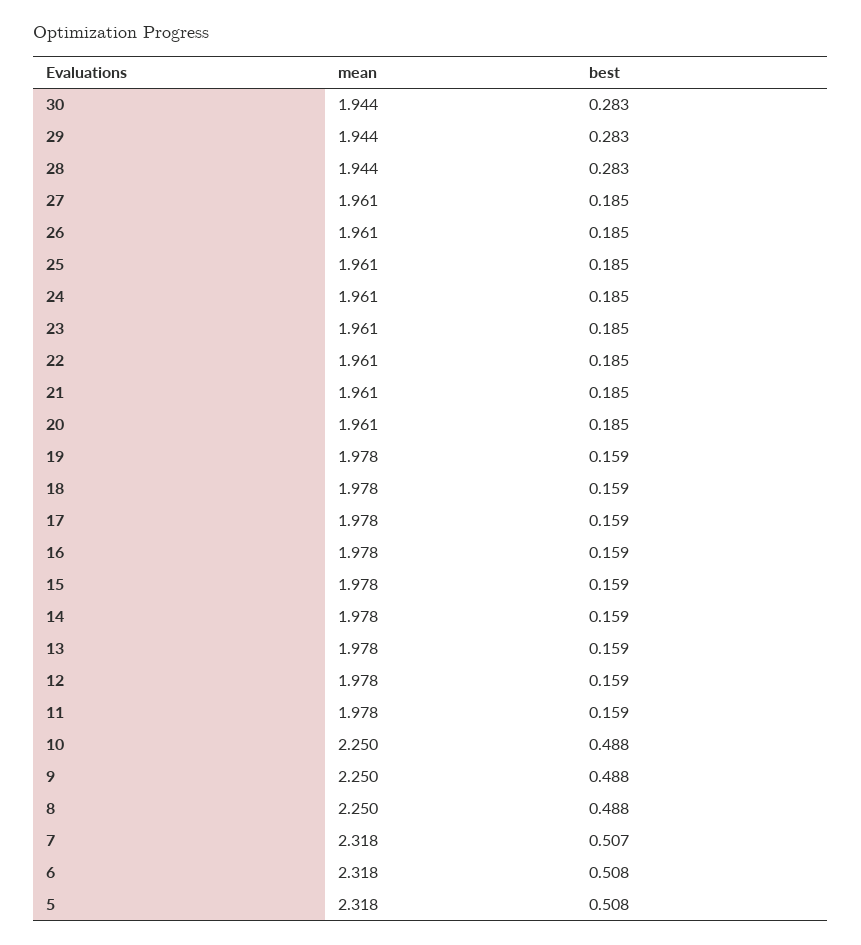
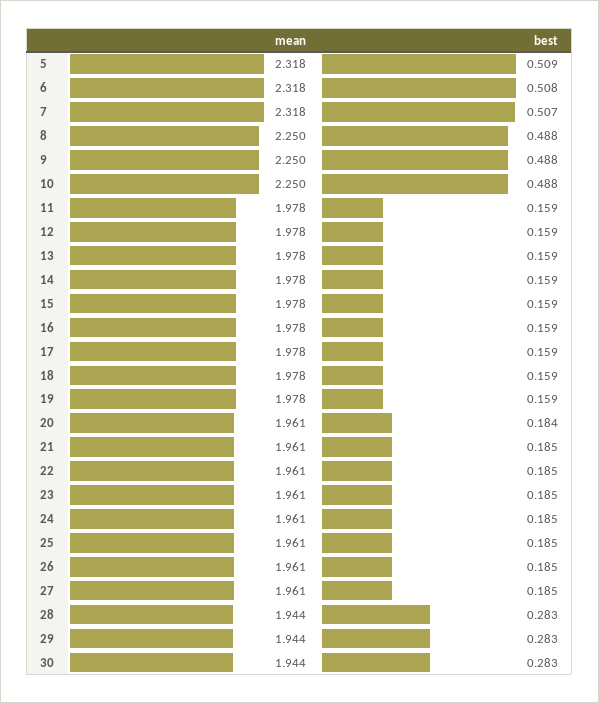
  {
    "mean": {
      "30": 1.944,
      "29": 1.944,
      "28": 1.944,
      "27": 1.961,
      "26": 1.961,
      "25": 1.961,
      "24": 1.961,
      "23": 1.961,
      "22": 1.961,
      "21": 1.961,
      "20": 1.961,
      "19": 1.978,
      "18": 1.978,
      "17": 1.978,
      "16": 1.978,
      "15": 1.978,
      "14": 1.978,
      "13": 1.978,
      "12": 1.978,
      "11": 1.978,
      "10": 2.25,
      "9": 2.25,
      "8": 2.25,
      "7": 2.318,
      "6": 2.318,
      "5": 2.318
    },
    "best": {
      "30": 0.283,
      "29": 0.283,
      "28": 0.283,
      "27": 0.185,
      "26": 0.185,
      "25": 0.185,
      "24": 0.185,
      "23": 0.185,
      "22": 0.185,
      "21": 0.185,
-     "20": 0.185,
+     "20": 0.184,
      "19": 0.159,
      "18": 0.159,
      "17": 0.159,
      "16": 0.159,
      "15": 0.159,
      "14": 0.159,
      "13": 0.159,
      "12": 0.159,
      "11": 0.159,
      "10": 0.488,
      "9": 0.488,
      "8": 0.488,
      "7": 0.507,
      "6": 0.508,
-     "5": 0.508
+     "5": 0.509
    }
  }

